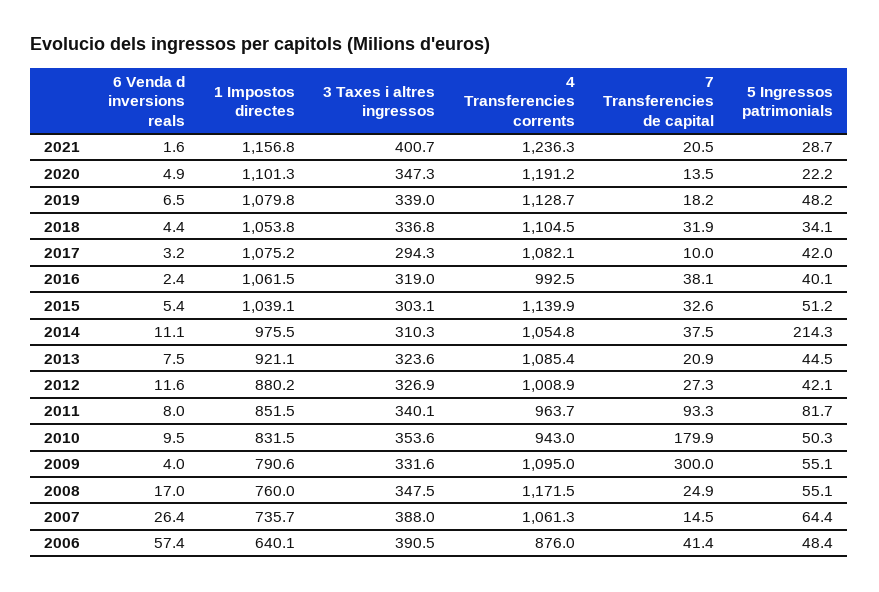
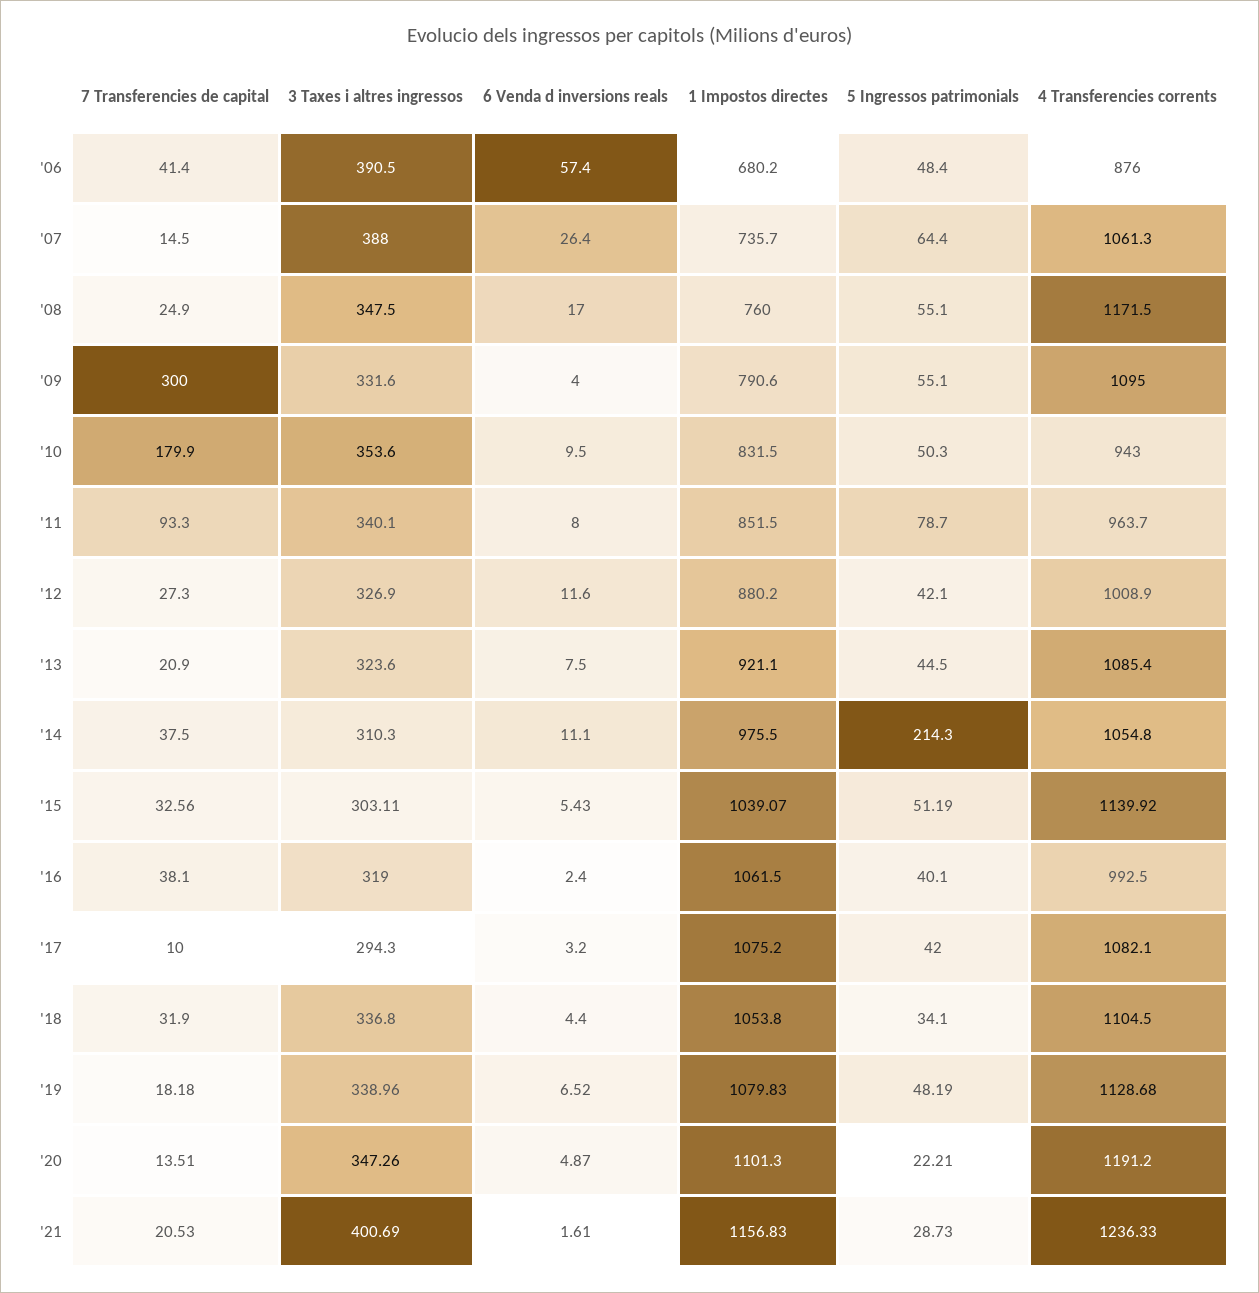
  {
    "6 Venda d inversions reals": {
      "2021": 1.61,
      "2020": 4.87,
      "2019": 6.52,
      "2018": 4.4,
      "2017": 3.2,
      "2016": 2.4,
      "2015": 5.43,
      "2014": 11.1,
      "2013": 7.5,
      "2012": 11.6,
      "2011": 8,
      "2010": 9.5,
      "2009": 4,
      "2008": 17,
      "2007": 26.4,
      "2006": 57.4
    },
    "1 Impostos directes": {
      "2021": 1156.83,
      "2020": 1101.3,
      "2019": 1079.83,
      "2018": 1053.8,
      "2017": 1075.2,
      "2016": 1061.5,
      "2015": 1039.07,
      "2014": 975.5,
      "2013": 921.1,
      "2012": 880.2,
      "2011": 851.5,
      "2010": 831.5,
      "2009": 790.6,
      "2008": 760,
      "2007": 735.7,
-     "2006": 640.1
+     "2006": 680.2
    },
    "3 Taxes i altres ingressos": {
      "2021": 400.69,
      "2020": 347.26,
      "2019": 338.96,
      "2018": 336.8,
      "2017": 294.3,
      "2016": 319,
      "2015": 303.11,
      "2014": 310.3,
      "2013": 323.6,
      "2012": 326.9,
      "2011": 340.1,
      "2010": 353.6,
      "2009": 331.6,
      "2008": 347.5,
      "2007": 388,
      "2006": 390.5
    },
    "4 Transferencies corrents": {
      "2021": 1236.33,
      "2020": 1191.2,
      "2019": 1128.68,
      "2018": 1104.5,
      "2017": 1082.1,
      "2016": 992.5,
      "2015": 1139.92,
      "2014": 1054.8,
      "2013": 1085.4,
      "2012": 1008.9,
      "2011": 963.7,
      "2010": 943,
      "2009": 1095,
      "2008": 1171.5,
      "2007": 1061.3,
      "2006": 876
    },
    "7 Transferencies de capital": {
      "2021": 20.53,
      "2020": 13.51,
      "2019": 18.18,
      "2018": 31.9,
      "2017": 10,
      "2016": 38.1,
      "2015": 32.56,
      "2014": 37.5,
      "2013": 20.9,
      "2012": 27.3,
      "2011": 93.3,
      "2010": 179.9,
      "2009": 300,
      "2008": 24.9,
      "2007": 14.5,
      "2006": 41.4
    },
    "5 Ingressos patrimonials": {
      "2021": 28.73,
      "2020": 22.21,
      "2019": 48.19,
      "2018": 34.1,
      "2017": 42,
      "2016": 40.1,
      "2015": 51.19,
      "2014": 214.3,
      "2013": 44.5,
      "2012": 42.1,
-     "2011": 81.7,
+     "2011": 78.7,
      "2010": 50.3,
      "2009": 55.1,
      "2008": 55.1,
      "2007": 64.4,
      "2006": 48.4
    }
  }

